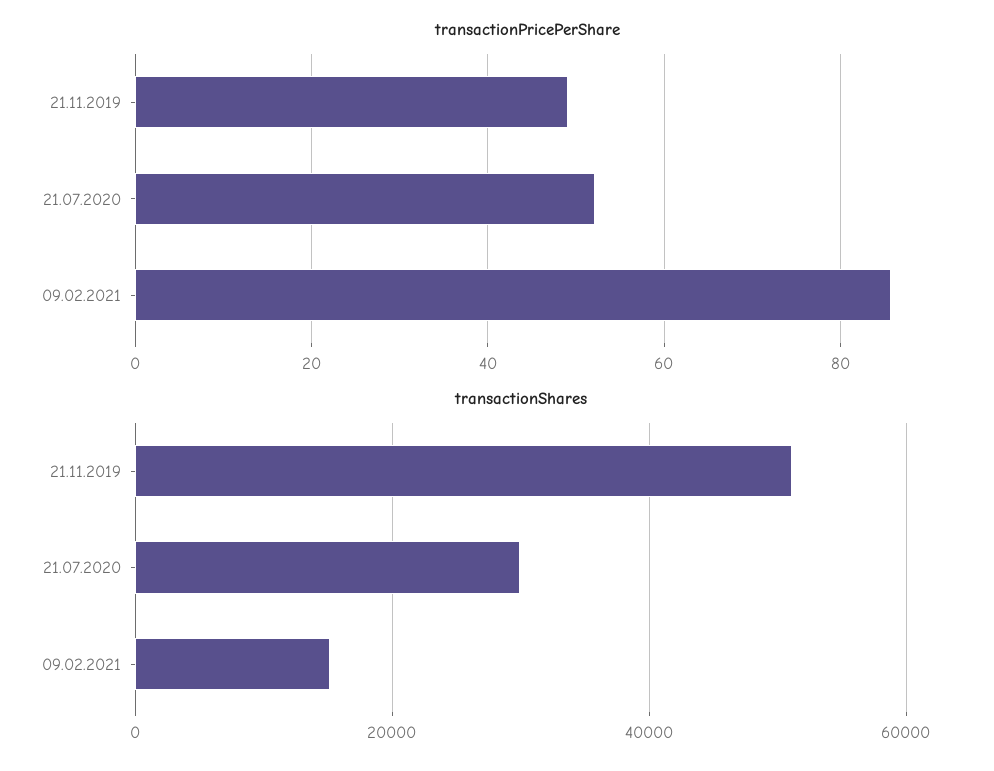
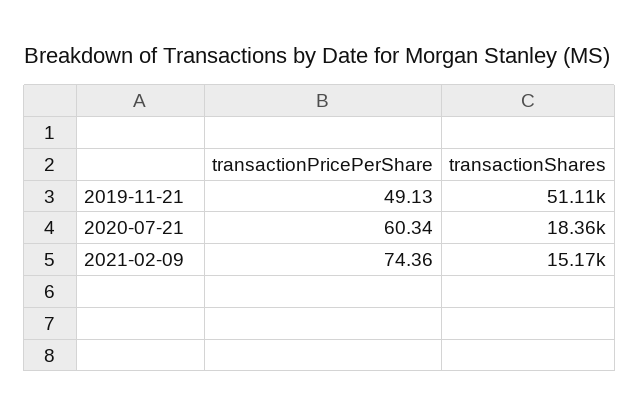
  {
    "transactionPricePerShare": {
      "21.11.2019": 49.13,
-     "21.07.2020": 52,
+     "21.07.2020": 60.34,
-     "09.02.2021": 86
+     "09.02.2021": 74.36
    },
    "transactionShares": {
      "21.11.2019": 51110,
-     "21.07.2020": 30000,
+     "21.07.2020": 18360,
      "09.02.2021": 15170
    }
  }

